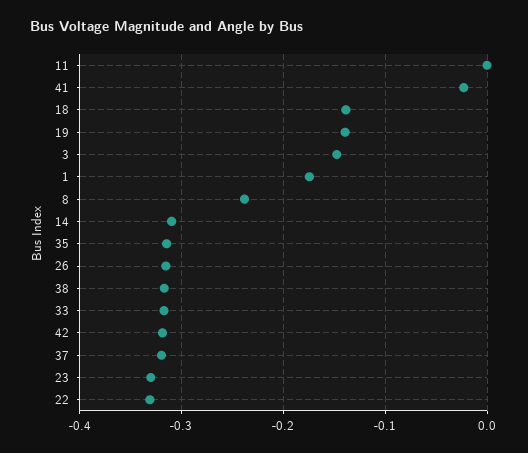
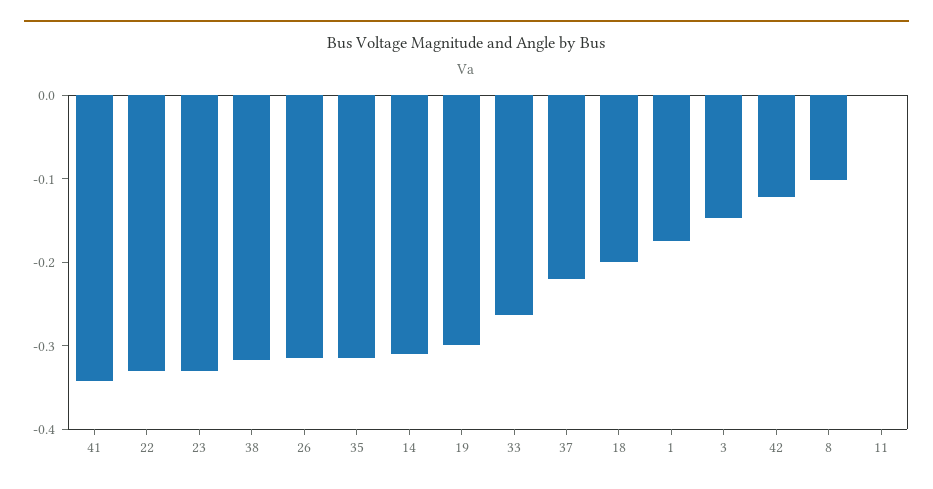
  {
    "11": 0,
-   "41": -0.02,
+   "41": -0.34,
-   "18": -0.14,
+   "18": -0.2,
-   "19": -0.14,
+   "19": -0.3,
    "3": -0.15,
    "1": -0.17,
-   "8": -0.24,
+   "8": -0.1,
    "14": -0.31,
    "35": -0.31,
    "26": -0.32,
    "38": -0.32,
-   "33": -0.32,
+   "33": -0.26,
-   "42": -0.32,
+   "42": -0.12,
-   "37": -0.32,
+   "37": -0.22,
    "23": -0.33,
    "22": -0.33
  }

